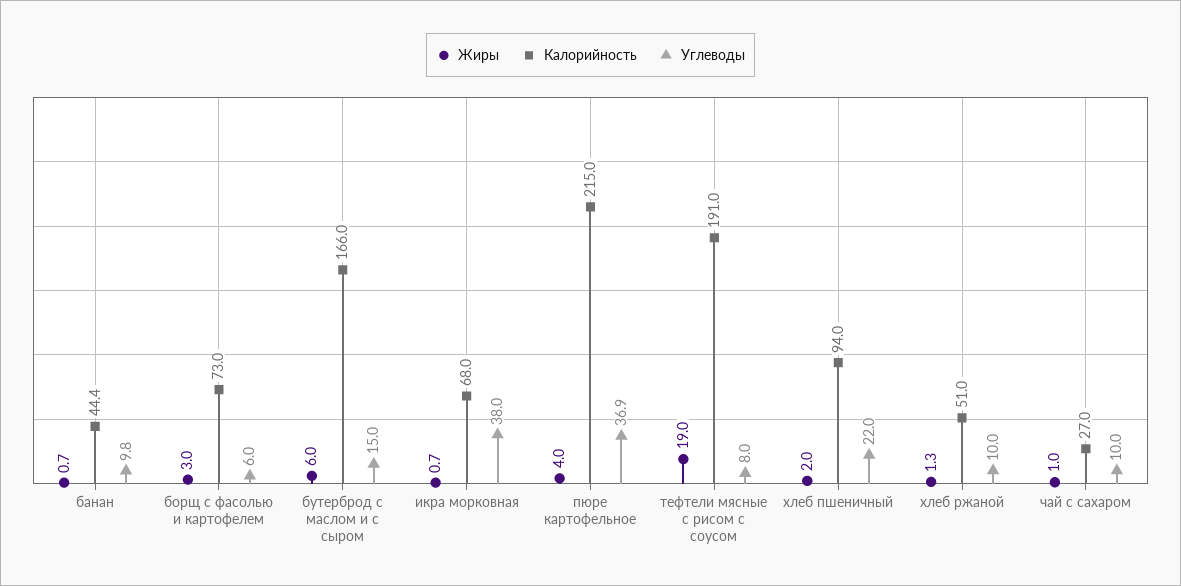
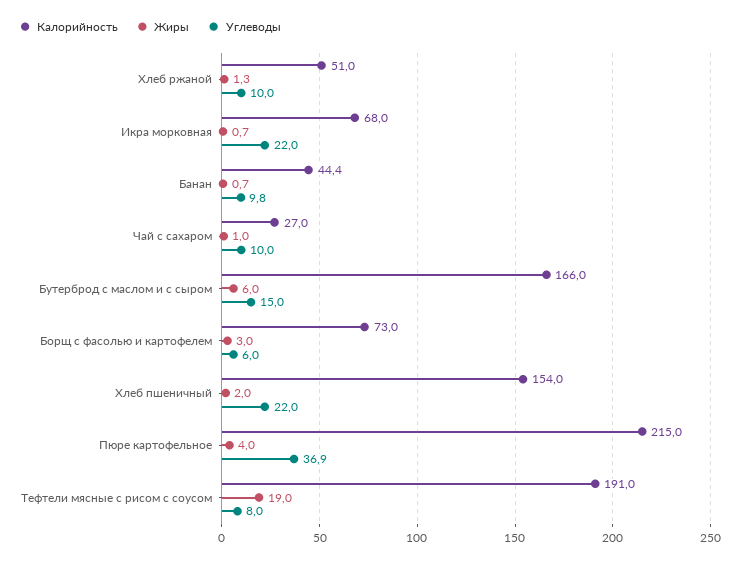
  {
    "Жиры": {
      "банан": 0.7,
      "борщ с фасолью и картофелем": 3,
      "бутерброд с маслом и с сыром": 6,
      "икра морковная": 0.7,
      "пюре картофельное": 4,
      "тефтели мясные с рисом с соусом": 19,
      "хлеб пшеничный": 2,
      "хлеб ржаной": 1.3,
      "чай с сахаром": 1
    },
    "Калорийность": {
      "банан": 44.4,
      "борщ с фасолью и картофелем": 73,
      "бутерброд с маслом и с сыром": 166,
      "икра морковная": 68,
      "пюре картофельное": 215,
      "тефтели мясные с рисом с соусом": 191,
-     "хлеб пшеничный": 94,
+     "хлеб пшеничный": 154,
      "хлеб ржаной": 51,
      "чай с сахаром": 27
    },
    "Углеводы": {
      "банан": 9.8,
      "борщ с фасолью и картофелем": 6,
      "бутерброд с маслом и с сыром": 15,
-     "икра морковная": 38,
+     "икра морковная": 22,
      "пюре картофельное": 36.9,
      "тефтели мясные с рисом с соусом": 8,
      "хлеб пшеничный": 22,
      "хлеб ржаной": 10,
      "чай с сахаром": 10
    }
  }

